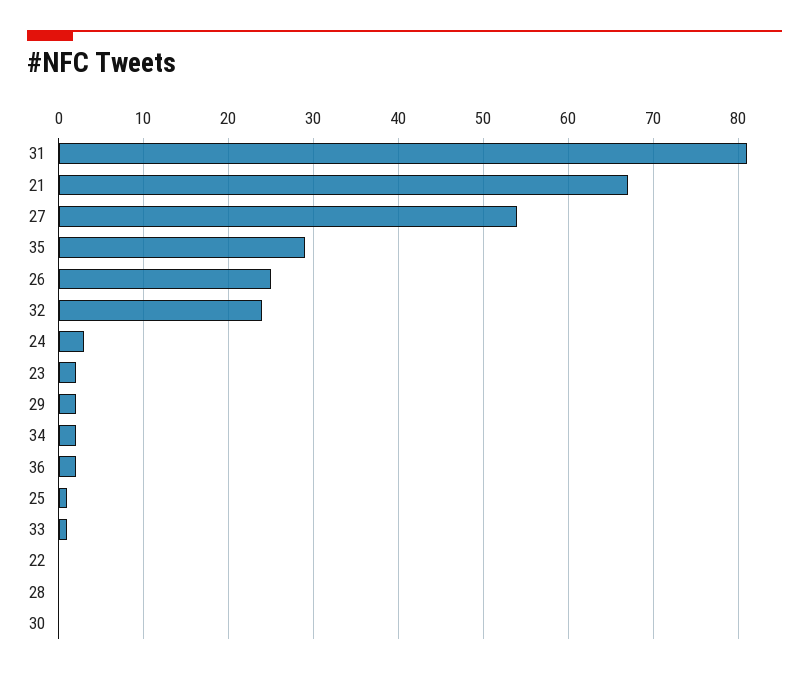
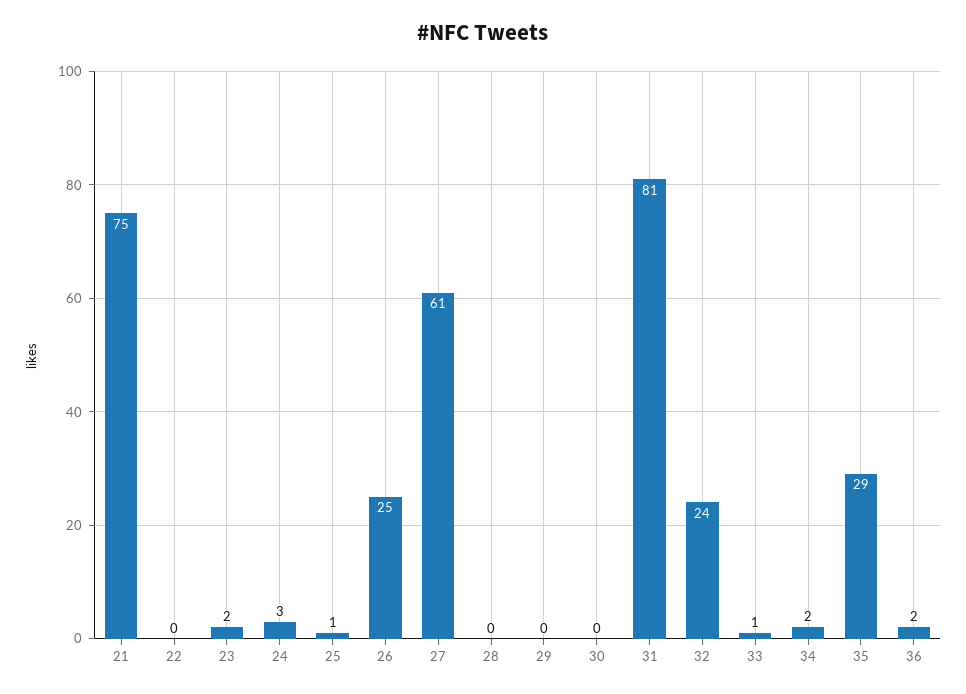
  {
    "31": 81,
-   "21": 67,
+   "21": 75,
-   "27": 54,
+   "27": 61,
    "35": 29,
    "26": 25,
    "32": 24,
    "24": 3,
    "23": 2,
-   "29": 2,
+   "29": 0,
    "34": 2,
    "36": 2,
    "25": 1,
    "33": 1,
    "22": 0,
    "28": 0,
    "30": 0
  }

